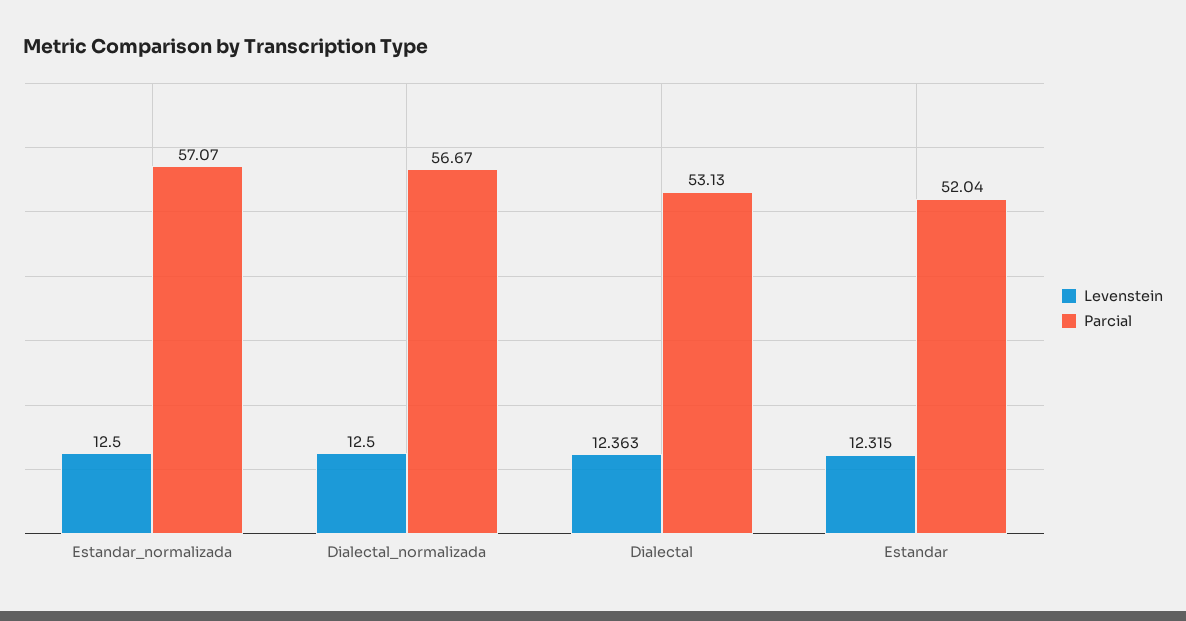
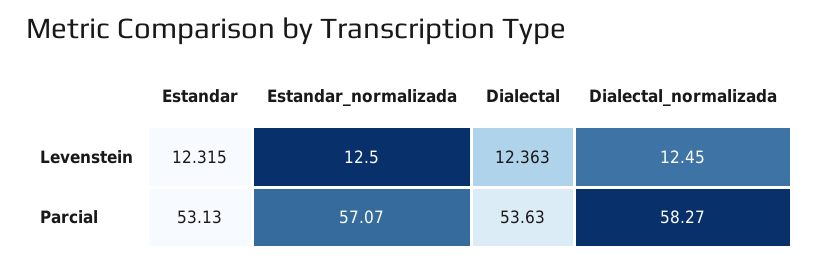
  {
    "Levenstein": {
      "Estandar_normalizada": 12.5,
-     "Dialectal_normalizada": 12.5,
+     "Dialectal_normalizada": 12.45,
      "Dialectal": 12.363,
      "Estandar": 12.315
    },
    "Parcial": {
      "Estandar_normalizada": 57.07,
-     "Dialectal_normalizada": 56.67,
+     "Dialectal_normalizada": 58.27,
-     "Dialectal": 53.13,
+     "Dialectal": 53.63,
-     "Estandar": 52.04
+     "Estandar": 53.13
    }
  }

